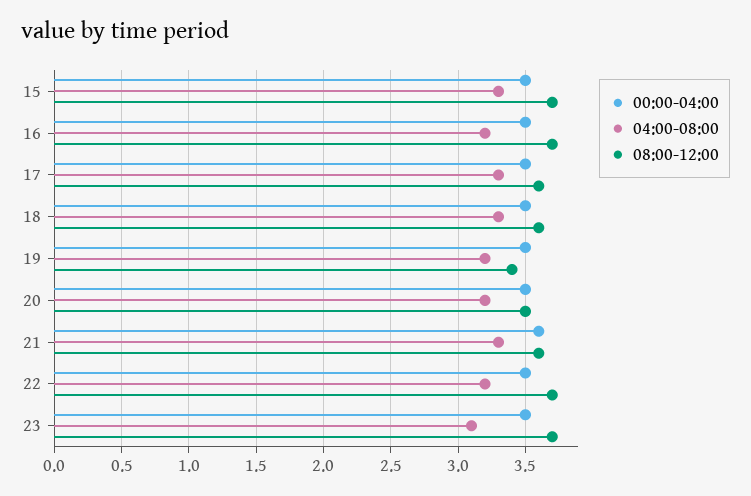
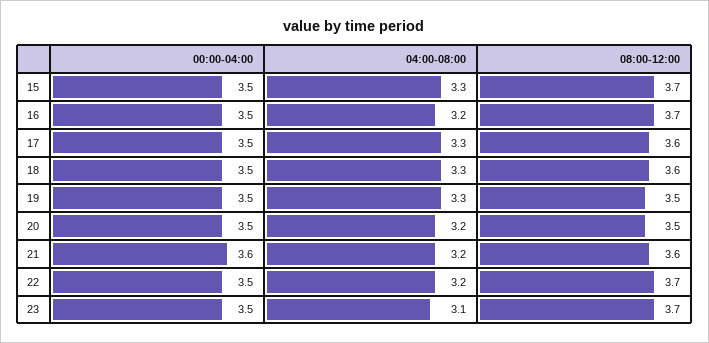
  {
    "00:00-04:00": {
      "15": 3.5,
      "16": 3.5,
      "17": 3.5,
      "18": 3.5,
      "19": 3.5,
      "20": 3.5,
      "21": 3.6,
      "22": 3.5,
      "23": 3.5
    },
    "04:00-08:00": {
      "15": 3.3,
      "16": 3.2,
      "17": 3.3,
      "18": 3.3,
-     "19": 3.2,
+     "19": 3.3,
      "20": 3.2,
-     "21": 3.3,
+     "21": 3.2,
      "22": 3.2,
      "23": 3.1
    },
    "08:00-12:00": {
      "15": 3.7,
      "16": 3.7,
      "17": 3.6,
      "18": 3.6,
-     "19": 3.4,
+     "19": 3.5,
      "20": 3.5,
      "21": 3.6,
      "22": 3.7,
      "23": 3.7
    }
  }

